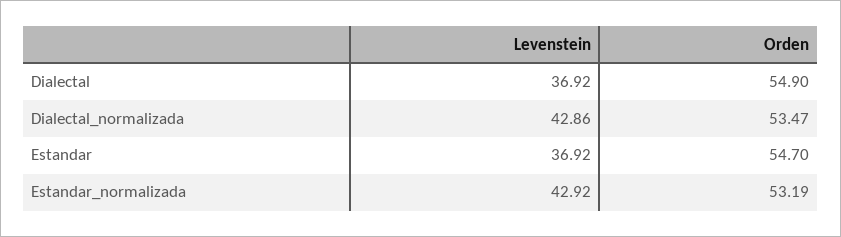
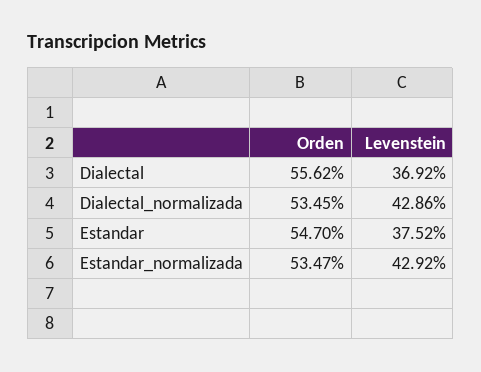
  {
    "Levenstein": {
      "Dialectal": 36.92,
      "Dialectal_normalizada": 42.86,
-     "Estandar": 36.92,
+     "Estandar": 37.52,
      "Estandar_normalizada": 42.92
    },
    "Orden": {
-     "Dialectal": 54.9,
+     "Dialectal": 55.62,
-     "Dialectal_normalizada": 53.47,
+     "Dialectal_normalizada": 53.45,
      "Estandar": 54.7,
-     "Estandar_normalizada": 53.19
+     "Estandar_normalizada": 53.47
    }
  }

